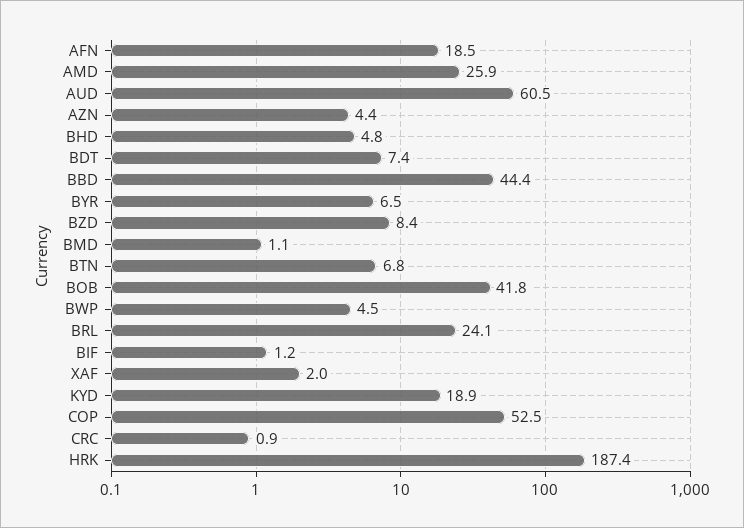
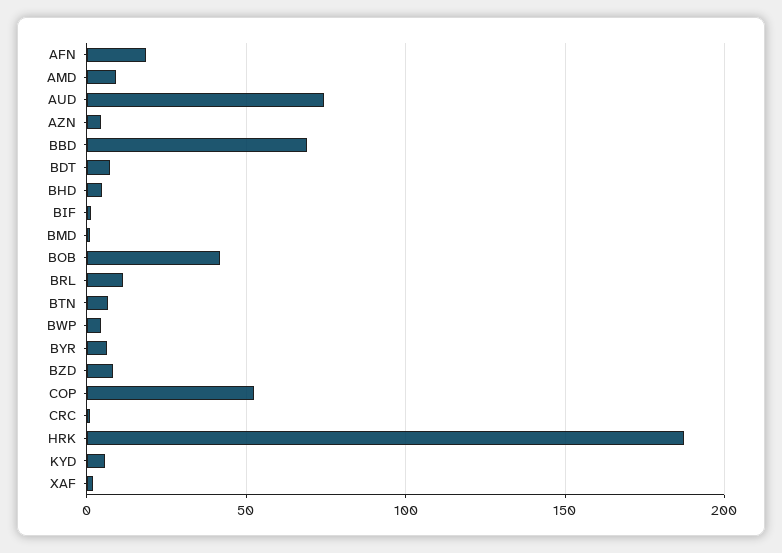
  {
    "AFN": 18.5,
-   "AMD": 25.9,
+   "AMD": 10,
-   "AUD": 60.5,
+   "AUD": 75,
    "AZN": 4.4,
    "BHD": 4.8,
    "BDT": 7.4,
-   "BBD": 44.4,
+   "BBD": 70,
    "BYR": 6.5,
    "BZD": 8.4,
    "BMD": 1.1,
    "BTN": 6.8,
    "BOB": 41.8,
    "BWP": 4.5,
-   "BRL": 24.1,
+   "BRL": 10,
    "BIF": 1.2,
    "XAF": 2,
-   "KYD": 18.9,
+   "KYD": 5,
    "COP": 52.5,
    "CRC": 0.9,
    "HRK": 187.4
  }

